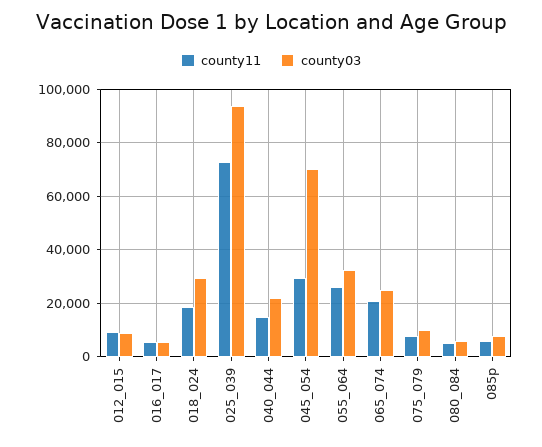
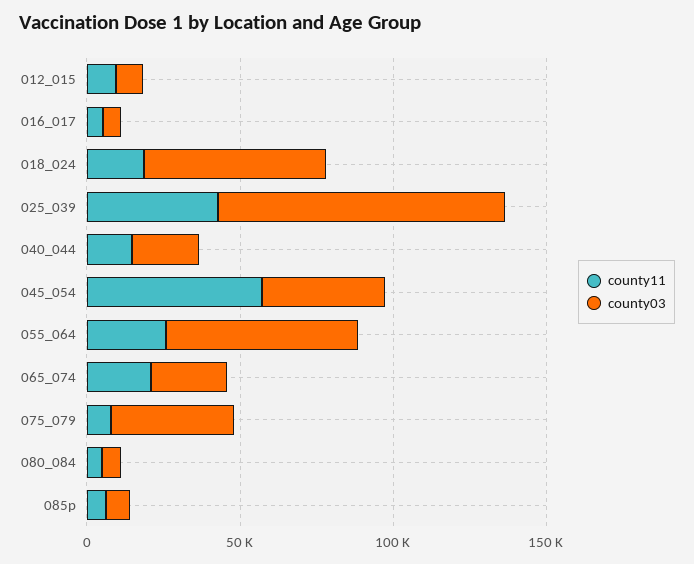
  {
    "county11": {
      "012_015": 10000,
      "016_017": 5000,
      "018_024": 17500,
-     "025_039": 72500,
+     "025_039": 40000,
      "040_044": 15000,
-     "045_054": 30000,
+     "045_054": 60000,
      "055_064": 25000,
      "065_074": 20000,
      "075_079": 7500,
      "080_084": 5000,
      "085p": 5000
    },
    "county03": {
      "012_015": 10000,
      "016_017": 5000,
-     "018_024": 30000,
+     "018_024": 60000,
      "025_039": 92500,
      "040_044": 22500,
-     "045_054": 70000,
+     "045_054": 40000,
-     "055_064": 32500,
+     "055_064": 60000,
      "065_074": 25000,
-     "075_079": 10000,
+     "075_079": 40000,
      "080_084": 5000,
      "085p": 7500
    }
  }

